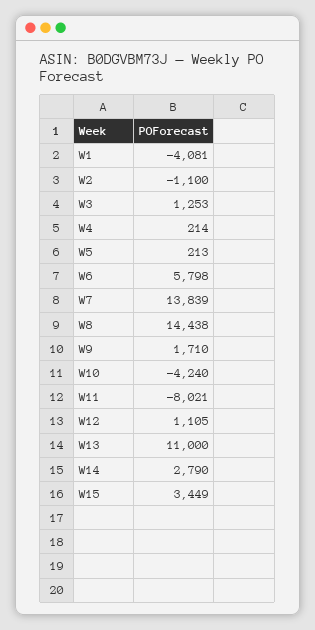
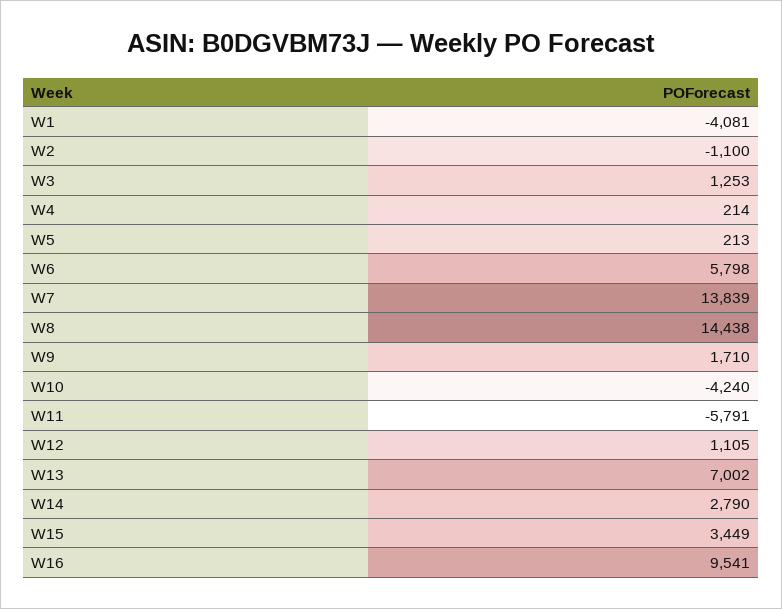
  {
    "W1": -4081,
    "W2": -1100,
    "W3": 1253,
    "W4": 214,
    "W5": 213,
    "W6": 5798,
    "W7": 13839,
    "W8": 14438,
    "W9": 1710,
    "W10": -4240,
-   "W11": -8021,
+   "W11": -5791,
    "W12": 1105,
-   "W13": 11000,
+   "W13": 7002,
    "W14": 2790,
-   "W15": 3449
+   "W15": 3449,
+   "W16": 9541
  }

